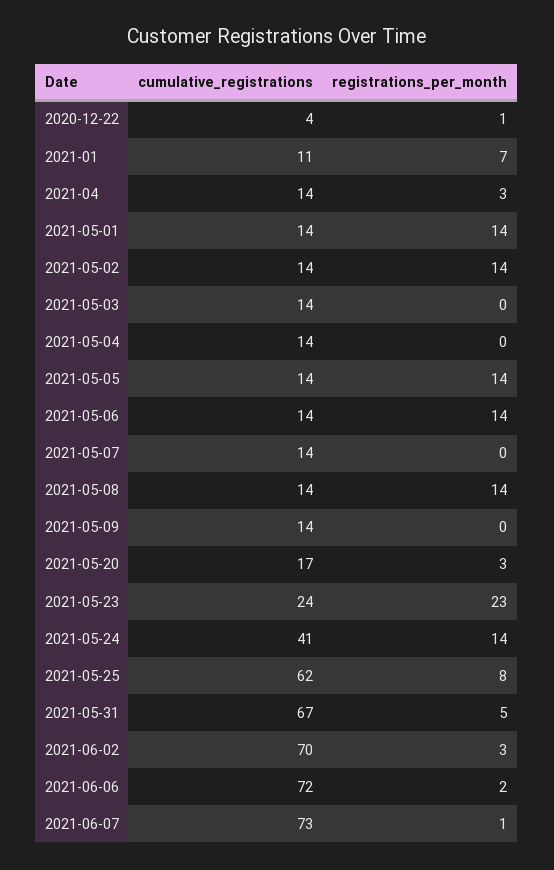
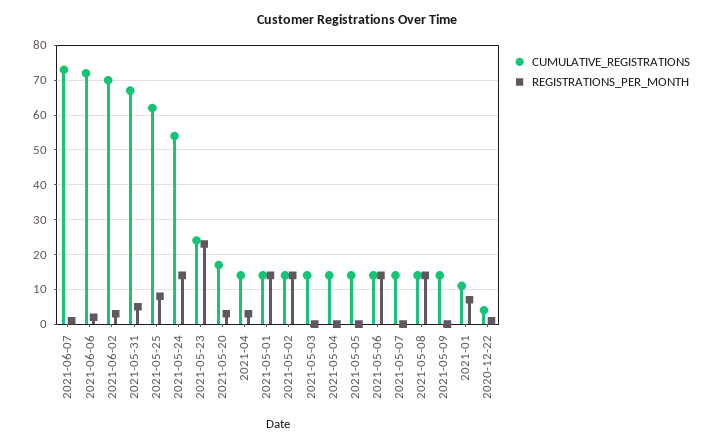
  {
    "cumulative_registrations": {
      "2020-12-22": 4,
      "2021-01": 11,
      "2021-04": 14,
      "2021-05-01": 14,
      "2021-05-02": 14,
      "2021-05-03": 14,
      "2021-05-04": 14,
      "2021-05-05": 14,
      "2021-05-06": 14,
      "2021-05-07": 14,
      "2021-05-08": 14,
      "2021-05-09": 14,
      "2021-05-20": 17,
      "2021-05-23": 24,
-     "2021-05-24": 41,
+     "2021-05-24": 55,
      "2021-05-25": 62,
      "2021-05-31": 67,
      "2021-06-02": 70,
      "2021-06-06": 72,
      "2021-06-07": 73
    },
    "registrations_per_month": {
      "2020-12-22": 1,
      "2021-01": 7,
      "2021-04": 3,
      "2021-05-01": 14,
      "2021-05-02": 14,
      "2021-05-03": 0,
      "2021-05-04": 0,
-     "2021-05-05": 14,
+     "2021-05-05": 0,
      "2021-05-06": 14,
      "2021-05-07": 0,
      "2021-05-08": 14,
      "2021-05-09": 0,
      "2021-05-20": 3,
      "2021-05-23": 23,
      "2021-05-24": 14,
      "2021-05-25": 8,
      "2021-05-31": 5,
      "2021-06-02": 3,
      "2021-06-06": 2,
      "2021-06-07": 1
    }
  }

